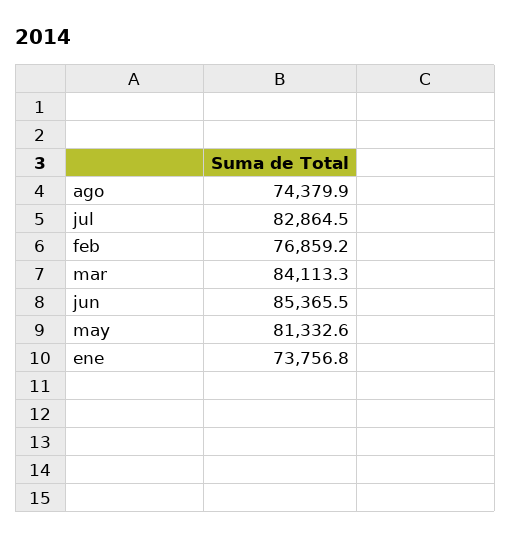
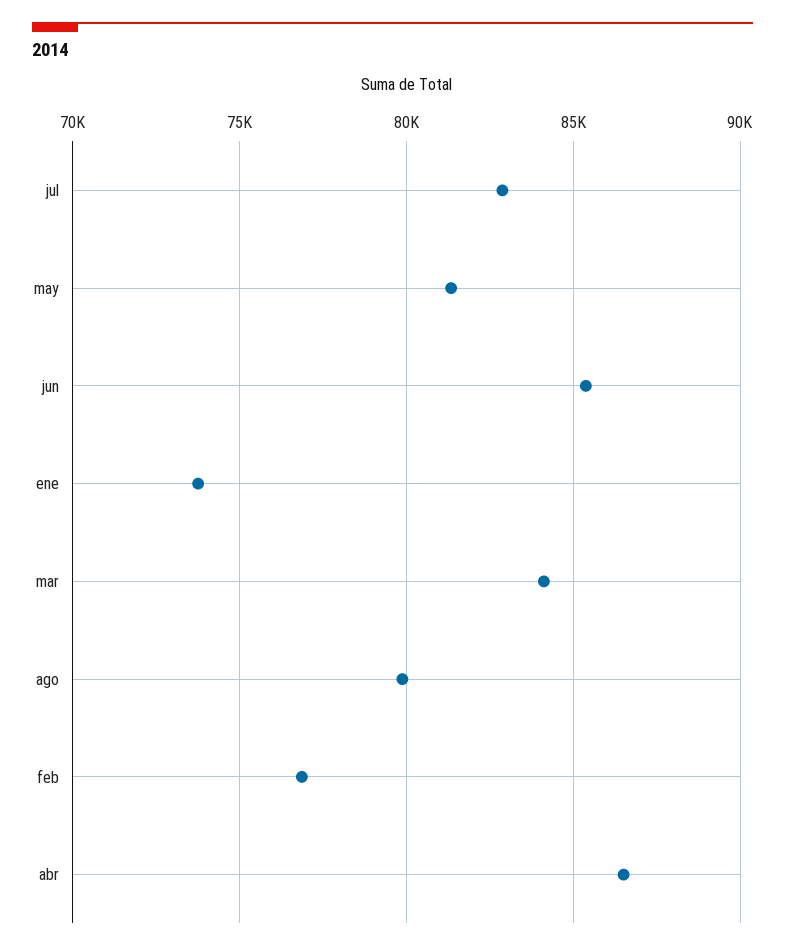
  {
-   "ago": 74379.9,
+   "ago": 80000,
    "jul": 82864.5,
    "feb": 76859.2,
    "mar": 84113.3,
    "jun": 85365.5,
    "may": 81332.6,
-   "ene": 73756.8
+   "ene": 73756.8,
+   "abr": 86500
  }

